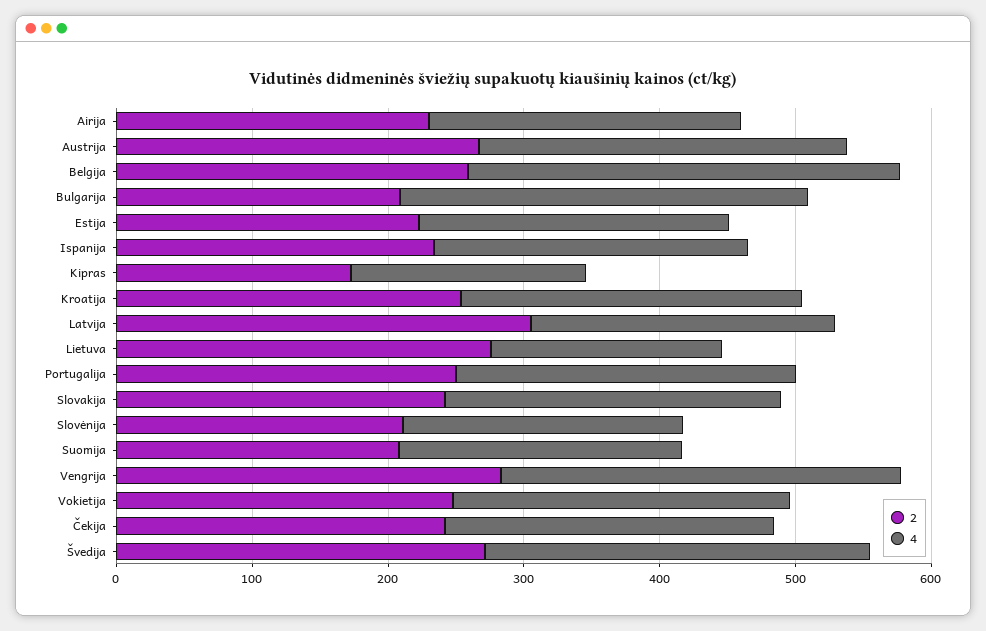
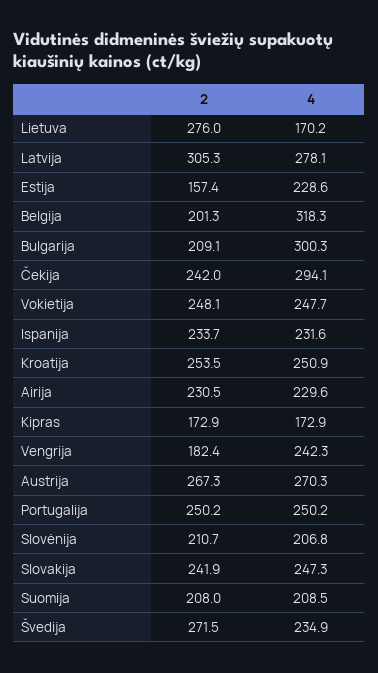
  {
    "2": {
      "Airija": 230.5,
      "Austrija": 267.3,
-     "Belgija": 260,
+     "Belgija": 201.3,
      "Bulgarija": 209.1,
-     "Estija": 220,
+     "Estija": 157.4,
      "Ispanija": 233.7,
      "Kipras": 172.9,
      "Kroatija": 253.5,
      "Latvija": 305.3,
      "Lietuva": 276,
      "Portugalija": 250.2,
      "Slovakija": 241.9,
      "Slovėnija": 210.7,
      "Suomija": 208,
-     "Vengrija": 280,
+     "Vengrija": 182.4,
      "Vokietija": 248.1,
      "Čekija": 242,
      "Švedija": 271.5
    },
    "4": {
      "Airija": 229.6,
      "Austrija": 270.3,
      "Belgija": 318.3,
      "Bulgarija": 300.3,
      "Estija": 228.6,
      "Ispanija": 231.6,
      "Kipras": 172.9,
      "Kroatija": 250.9,
-     "Latvija": 220,
+     "Latvija": 278.1,
      "Lietuva": 170.2,
      "Portugalija": 250.2,
      "Slovakija": 247.3,
      "Slovėnija": 206.8,
      "Suomija": 208.5,
-     "Vengrija": 300,
+     "Vengrija": 242.3,
      "Vokietija": 247.7,
-     "Čekija": 240,
+     "Čekija": 294.1,
-     "Švedija": 280
+     "Švedija": 234.9
    }
  }

